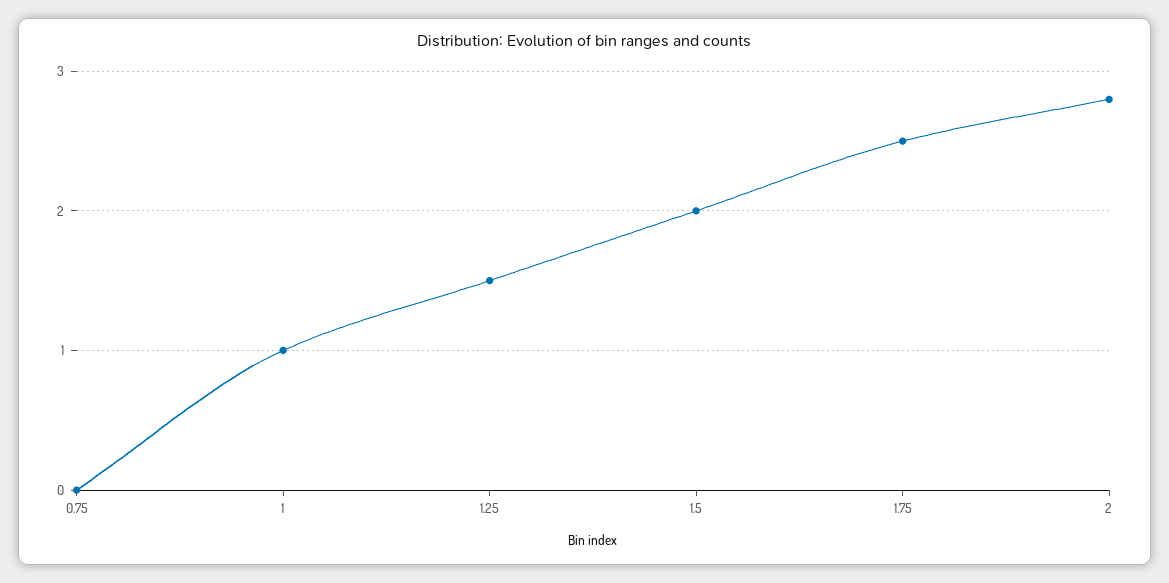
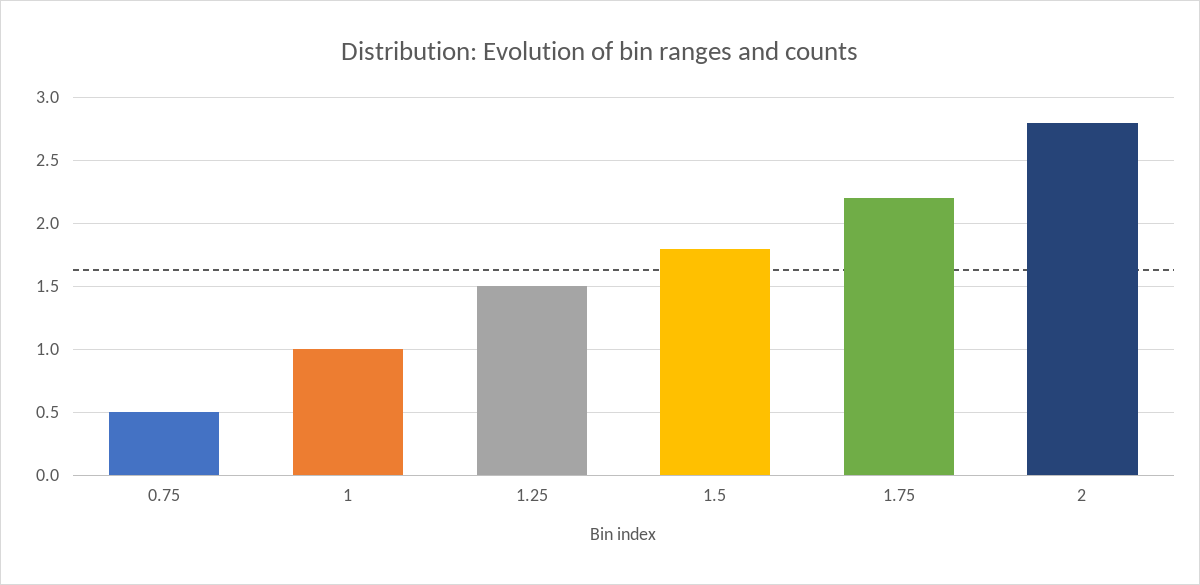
  {
-   "0.75": 0,
+   "0.75": 0.5,
    "1": 1,
    "1.25": 1.5,
-   "1.5": 2,
+   "1.5": 1.8,
-   "1.75": 2.5,
+   "1.75": 2.2,
    "2": 2.8
  }

